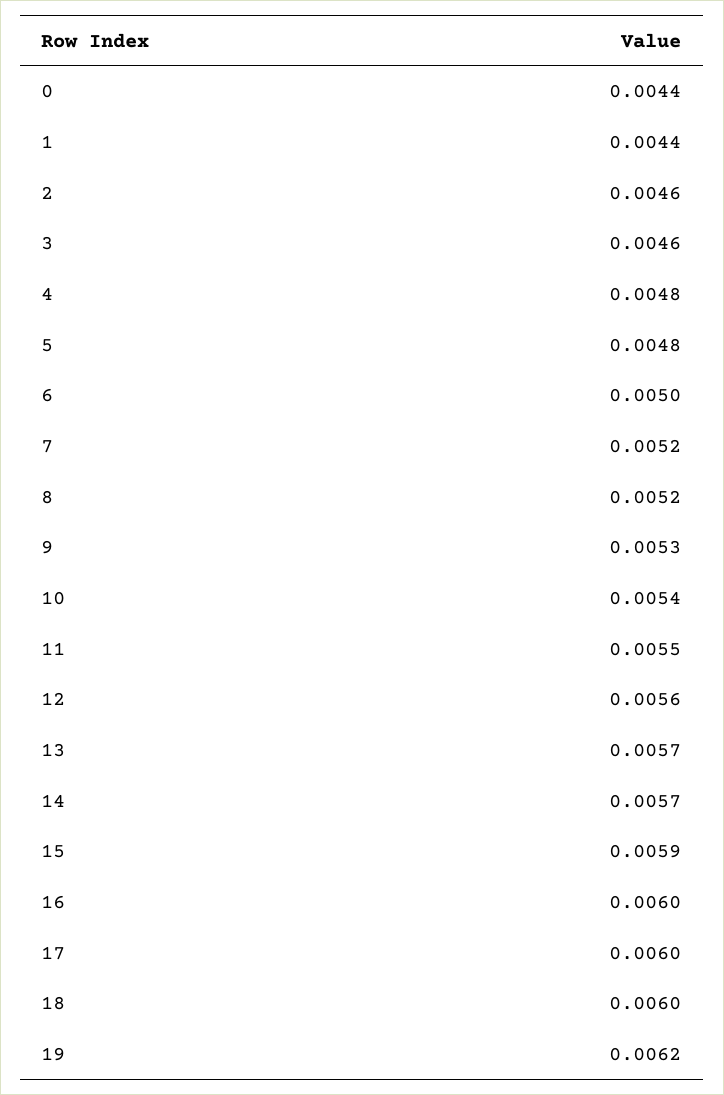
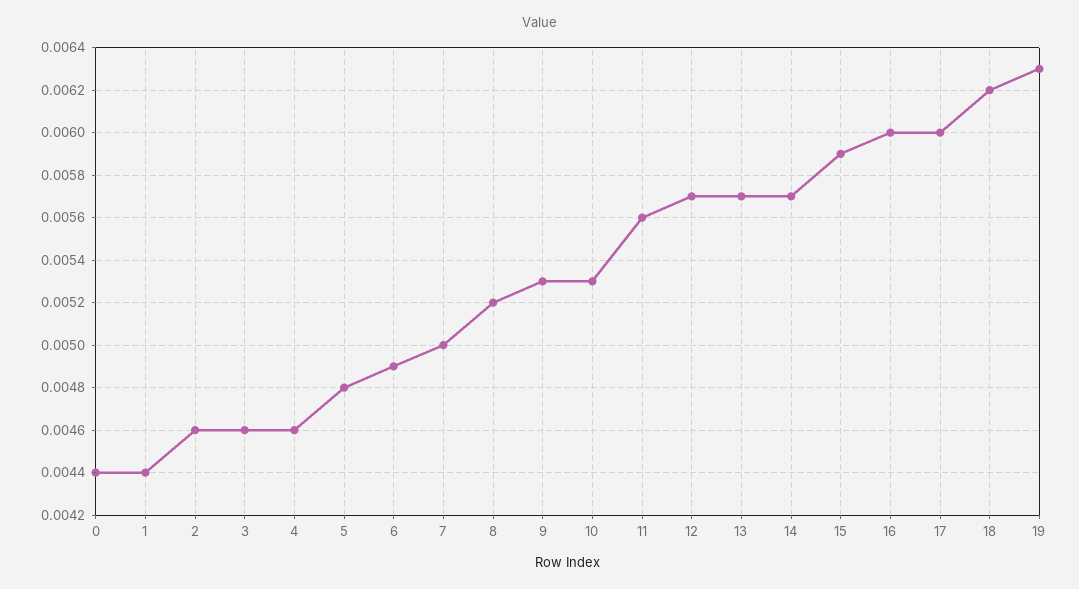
  {
    "0": 0.0044,
    "1": 0.0044,
    "2": 0.0046,
    "3": 0.0046,
-   "4": 0.0048,
+   "4": 0.0046,
    "5": 0.0048,
-   "6": 0.005,
+   "6": 0.0049,
-   "7": 0.0052,
+   "7": 0.005,
    "8": 0.0052,
    "9": 0.0053,
-   "10": 0.0054,
+   "10": 0.0053,
-   "11": 0.0055,
+   "11": 0.0056,
-   "12": 0.0056,
+   "12": 0.0057,
    "13": 0.0057,
    "14": 0.0057,
    "15": 0.0059,
    "16": 0.006,
    "17": 0.006,
-   "18": 0.006,
+   "18": 0.0062,
-   "19": 0.0062
+   "19": 0.0063
  }

